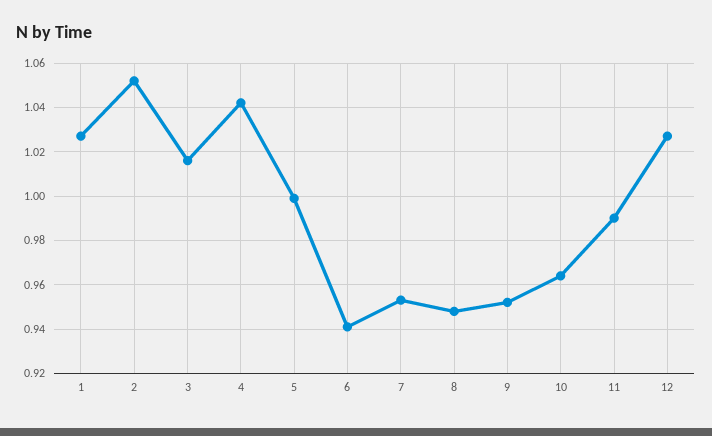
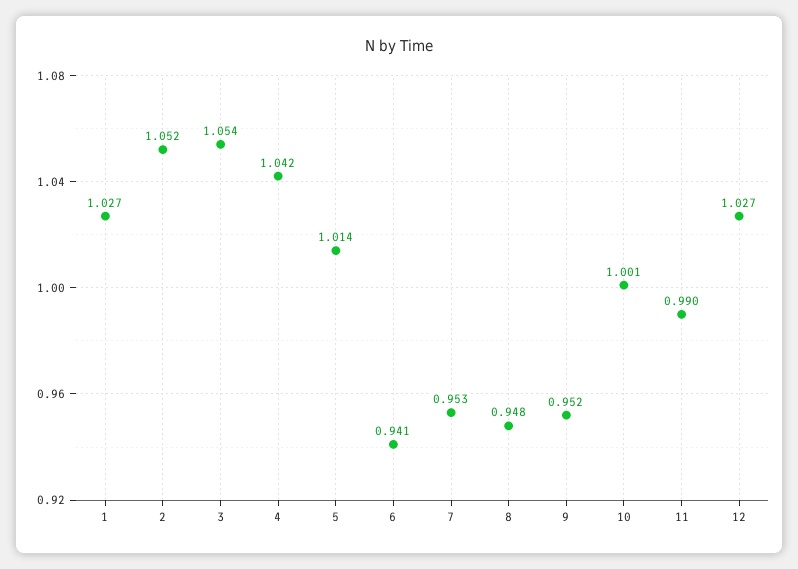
  {
    "1": 1.027,
    "2": 1.052,
-   "3": 1.015,
+   "3": 1.054,
    "4": 1.042,
-   "5": 1,
+   "5": 1.014,
    "6": 0.941,
    "7": 0.953,
    "8": 0.948,
    "9": 0.952,
-   "10": 0.965,
+   "10": 1.001,
    "11": 0.99,
    "12": 1.027
  }

